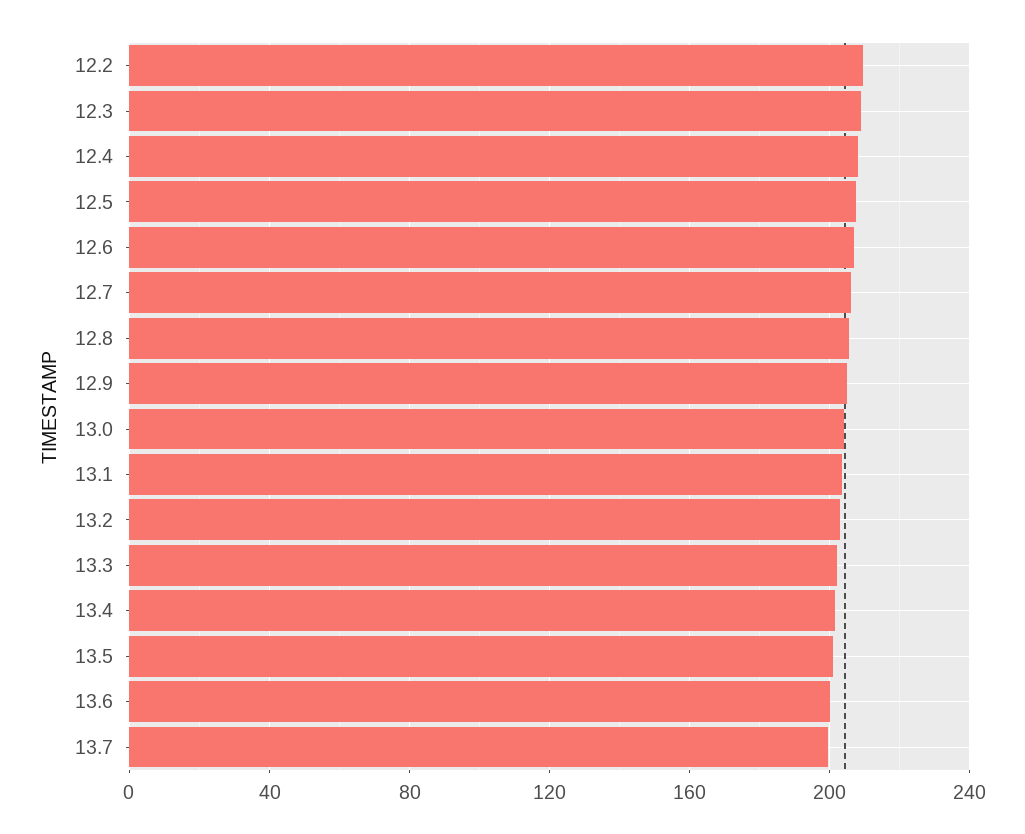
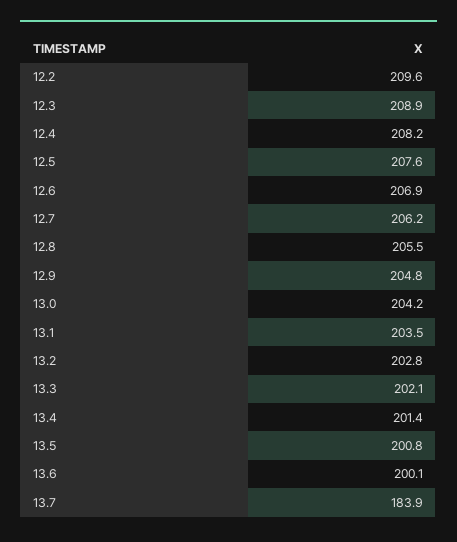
  {
    "12.2": 209.6,
    "12.3": 208.9,
    "12.4": 208.2,
    "12.5": 207.6,
    "12.6": 206.9,
    "12.7": 206.2,
    "12.8": 205.5,
    "12.9": 204.8,
    "13.0": 204.2,
    "13.1": 203.5,
    "13.2": 202.8,
    "13.3": 202.1,
    "13.4": 201.4,
    "13.5": 200.8,
    "13.6": 200.1,
-   "13.7": 200
+   "13.7": 183.9
  }

